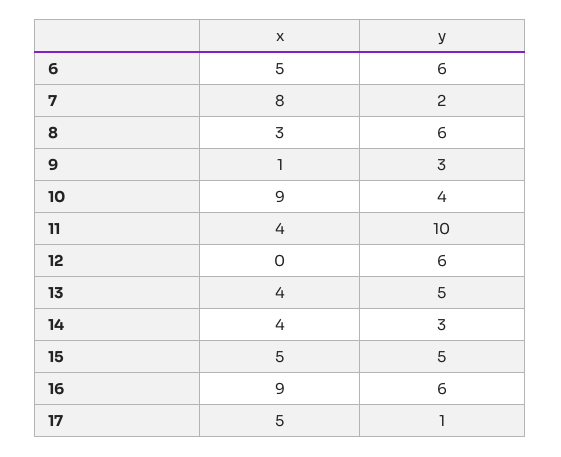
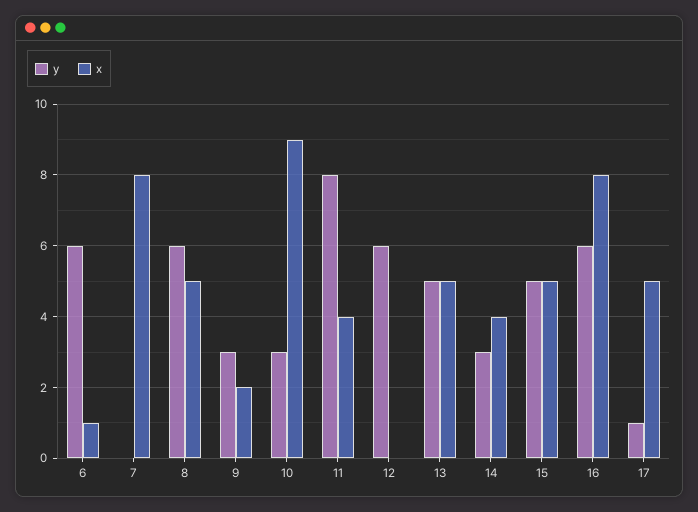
  {
    "x": {
-     "6": 5,
+     "6": 1,
      "7": 8,
-     "8": 3,
+     "8": 5,
-     "9": 1,
+     "9": 2,
      "10": 9,
      "11": 4,
      "12": 0,
-     "13": 4,
+     "13": 5,
      "14": 4,
      "15": 5,
-     "16": 9,
+     "16": 8,
      "17": 5
    },
    "y": {
      "6": 6,
-     "7": 2,
+     "7": 0,
      "8": 6,
      "9": 3,
-     "10": 4,
+     "10": 3,
-     "11": 10,
+     "11": 8,
      "12": 6,
      "13": 5,
      "14": 3,
      "15": 5,
      "16": 6,
      "17": 1
    }
  }

